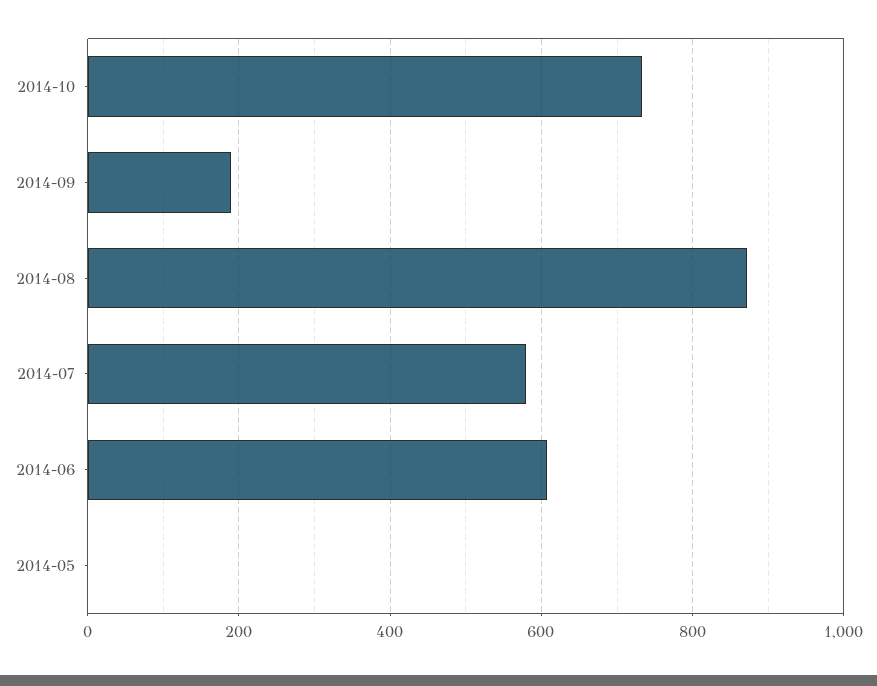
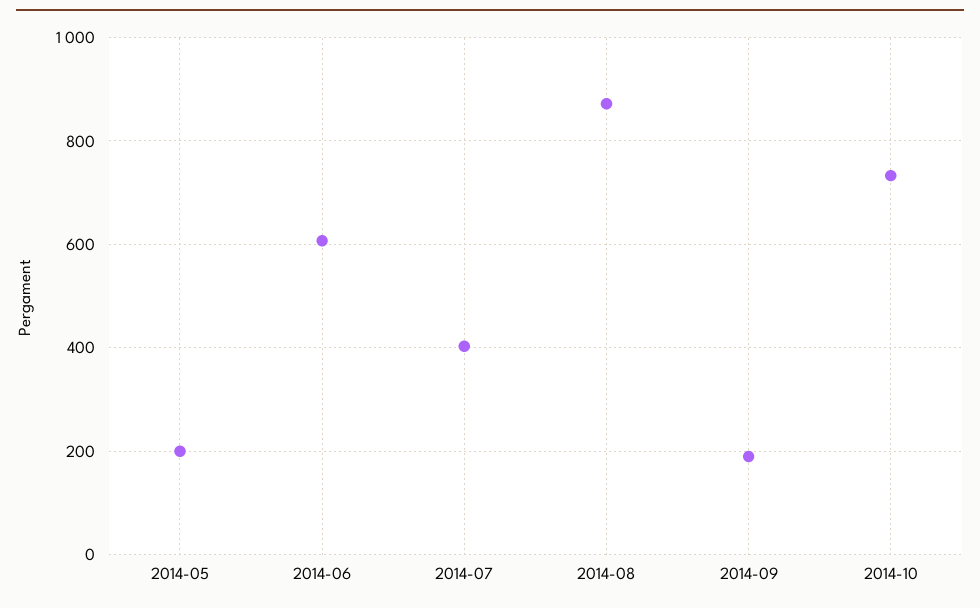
  {
    "2014-10": 740,
    "2014-09": 200,
    "2014-08": 880,
-   "2014-07": 580,
+   "2014-07": 400,
    "2014-06": 600,
-   "2014-05": 0
+   "2014-05": 200
  }

